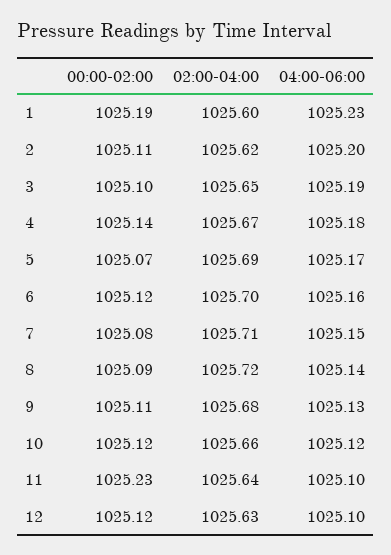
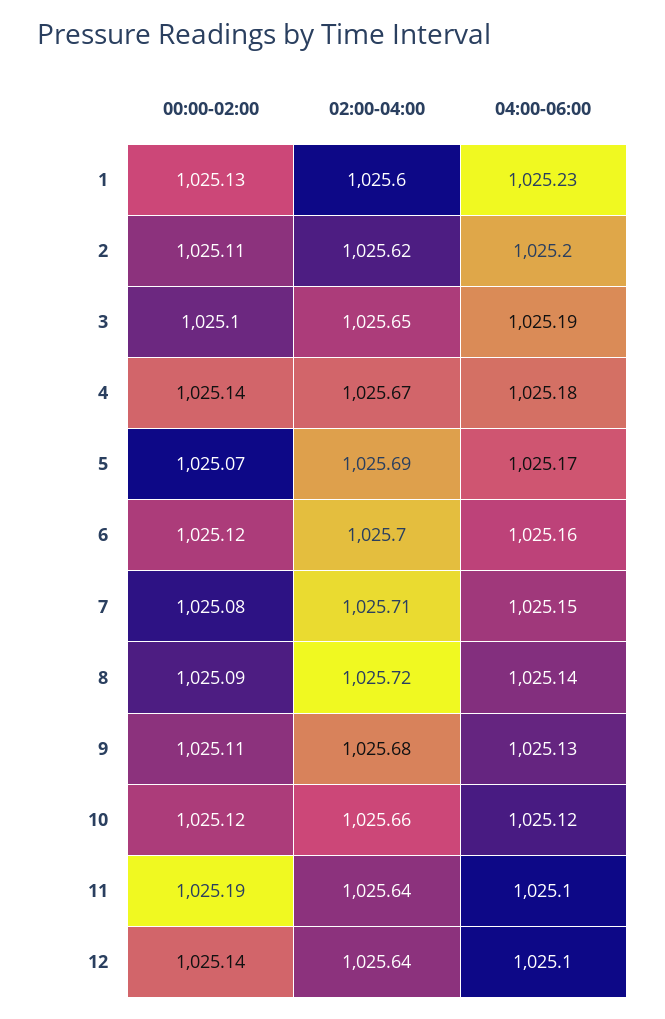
  {
    "00:00-02:00": {
-     "1": 1025.19,
+     "1": 1025.13,
      "2": 1025.11,
      "3": 1025.1,
      "4": 1025.14,
      "5": 1025.07,
      "6": 1025.12,
      "7": 1025.08,
      "8": 1025.09,
      "9": 1025.11,
      "10": 1025.12,
-     "11": 1025.23,
+     "11": 1025.19,
-     "12": 1025.12
+     "12": 1025.14
    },
    "02:00-04:00": {
      "1": 1025.6,
      "2": 1025.62,
      "3": 1025.65,
      "4": 1025.67,
      "5": 1025.69,
      "6": 1025.7,
      "7": 1025.71,
      "8": 1025.72,
      "9": 1025.68,
      "10": 1025.66,
      "11": 1025.64,
-     "12": 1025.63
+     "12": 1025.64
    },
    "04:00-06:00": {
      "1": 1025.23,
      "2": 1025.2,
      "3": 1025.19,
      "4": 1025.18,
      "5": 1025.17,
      "6": 1025.16,
      "7": 1025.15,
      "8": 1025.14,
      "9": 1025.13,
      "10": 1025.12,
      "11": 1025.1,
      "12": 1025.1
    }
  }

